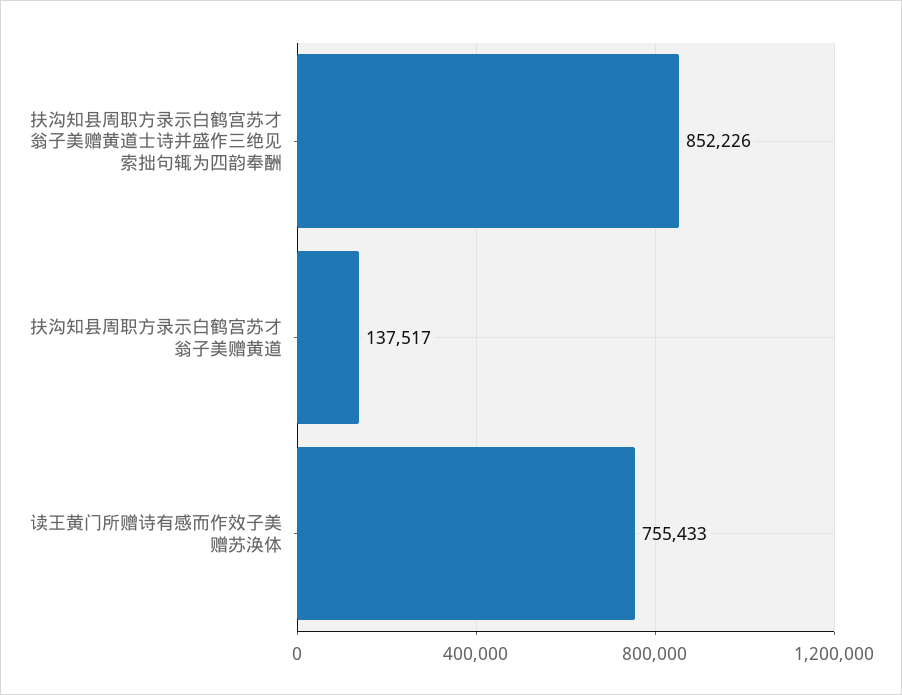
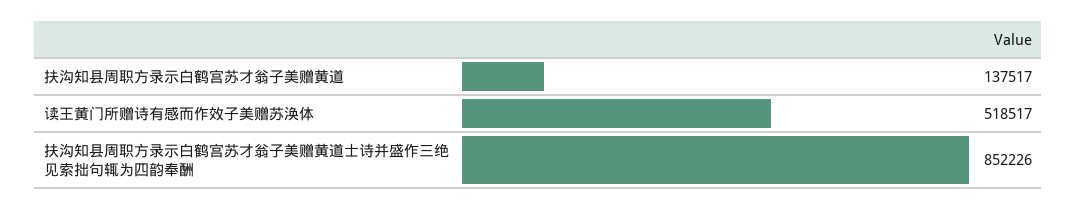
  {
    "扶沟知县周职方录示白鹤宫苏才翁子美赠黄道士诗并盛作三绝见索拙句辄为四韵奉酬": 852226,
    "扶沟知县周职方录示白鹤宫苏才翁子美赠黄道": 137517,
-   "读王黄门所赠诗有感而作效子美赠苏涣体": 755433
+   "读王黄门所赠诗有感而作效子美赠苏涣体": 518517
  }

